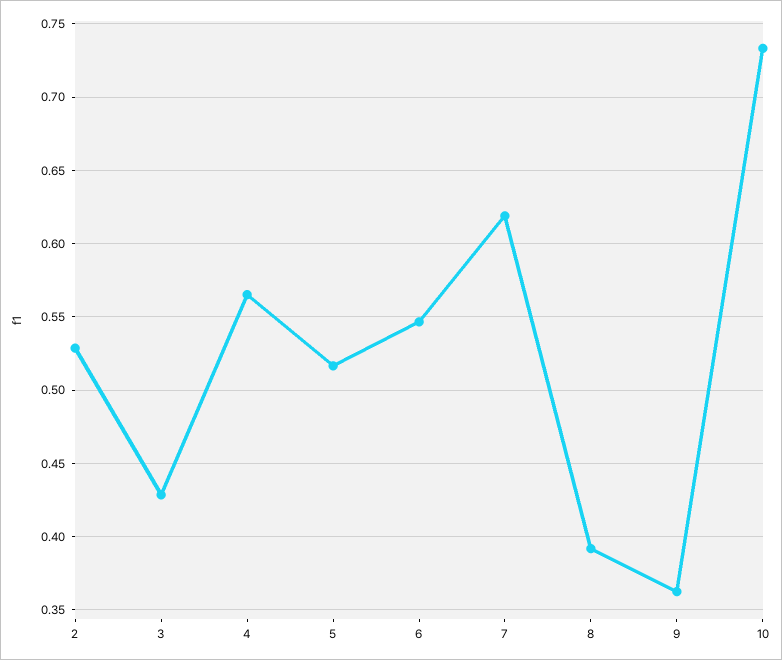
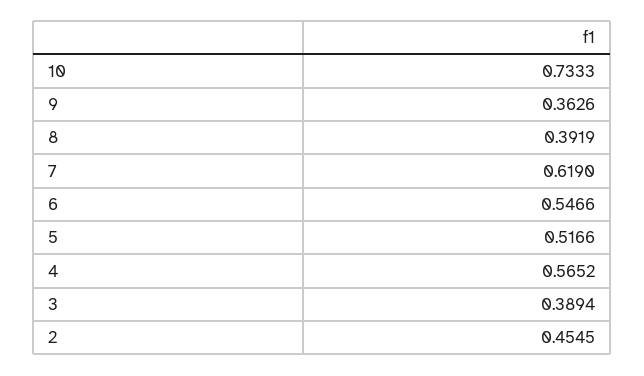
  {
-   "2": 0.53,
+   "2": 0.4545,
-   "3": 0.43,
+   "3": 0.3894,
    "4": 0.5652,
    "5": 0.5166,
    "6": 0.5466,
    "7": 0.619,
    "8": 0.3919,
    "9": 0.3626,
    "10": 0.7333
  }

